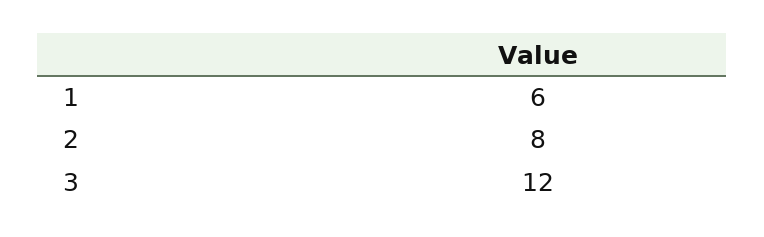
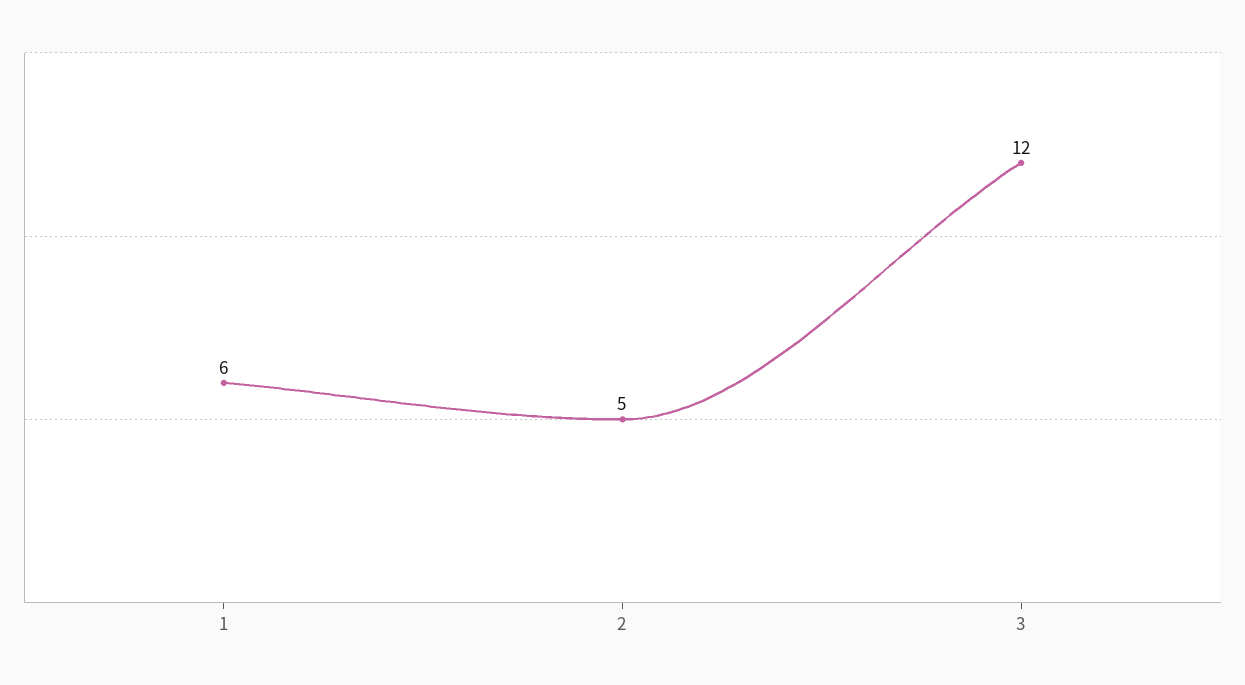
  {
    "1": 6,
-   "2": 8,
+   "2": 5,
    "3": 12
  }

